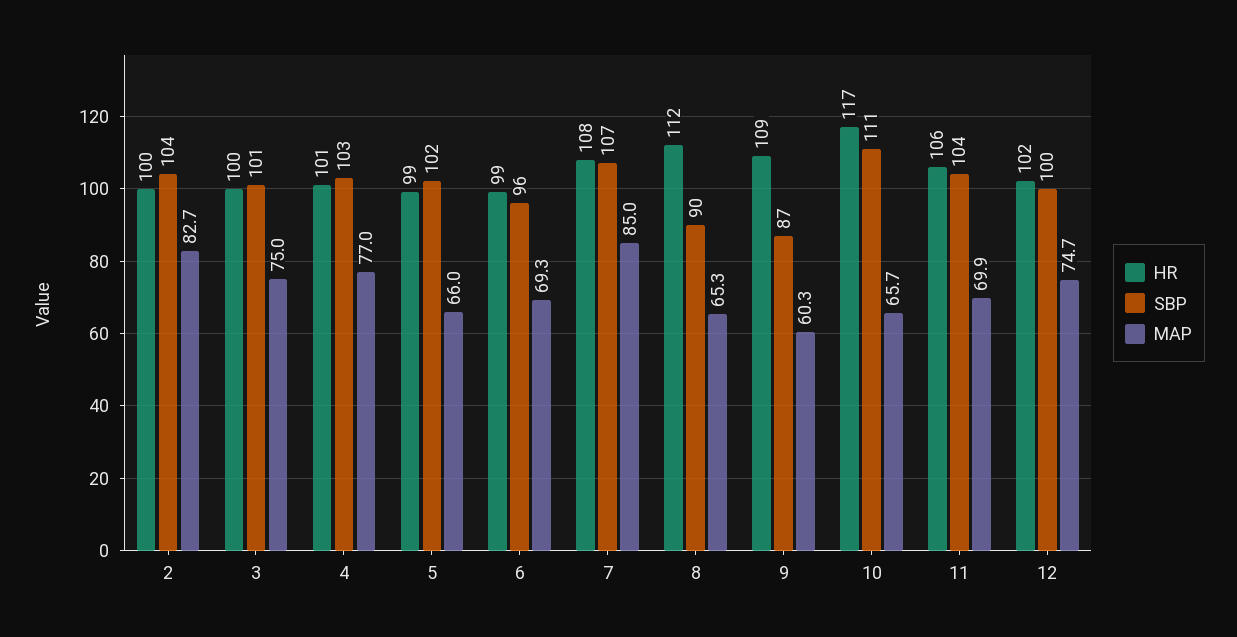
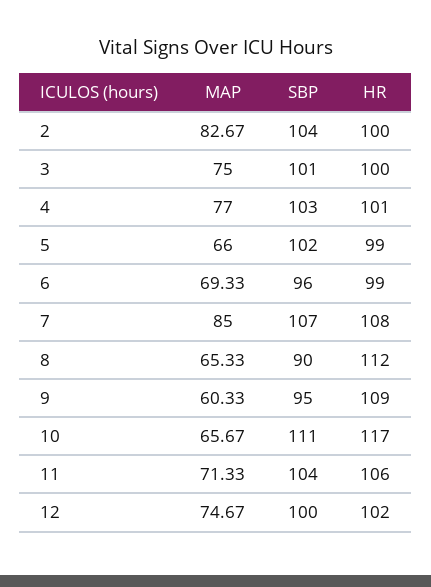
  {
    "HR": {
      "2": 100,
      "3": 100,
      "4": 101,
      "5": 99,
      "6": 99,
      "7": 108,
      "8": 112,
      "9": 109,
      "10": 117,
      "11": 106,
      "12": 102
    },
    "SBP": {
      "2": 104,
      "3": 101,
      "4": 103,
      "5": 102,
      "6": 96,
      "7": 107,
      "8": 90,
-     "9": 87,
+     "9": 95,
      "10": 111,
      "11": 104,
      "12": 100
    },
    "MAP": {
      "2": 82.67,
      "3": 75,
      "4": 77,
      "5": 66,
      "6": 69.33,
      "7": 85,
      "8": 65.33,
      "9": 60.33,
      "10": 65.67,
-     "11": 69.9,
+     "11": 71.33,
      "12": 74.67
    }
  }

